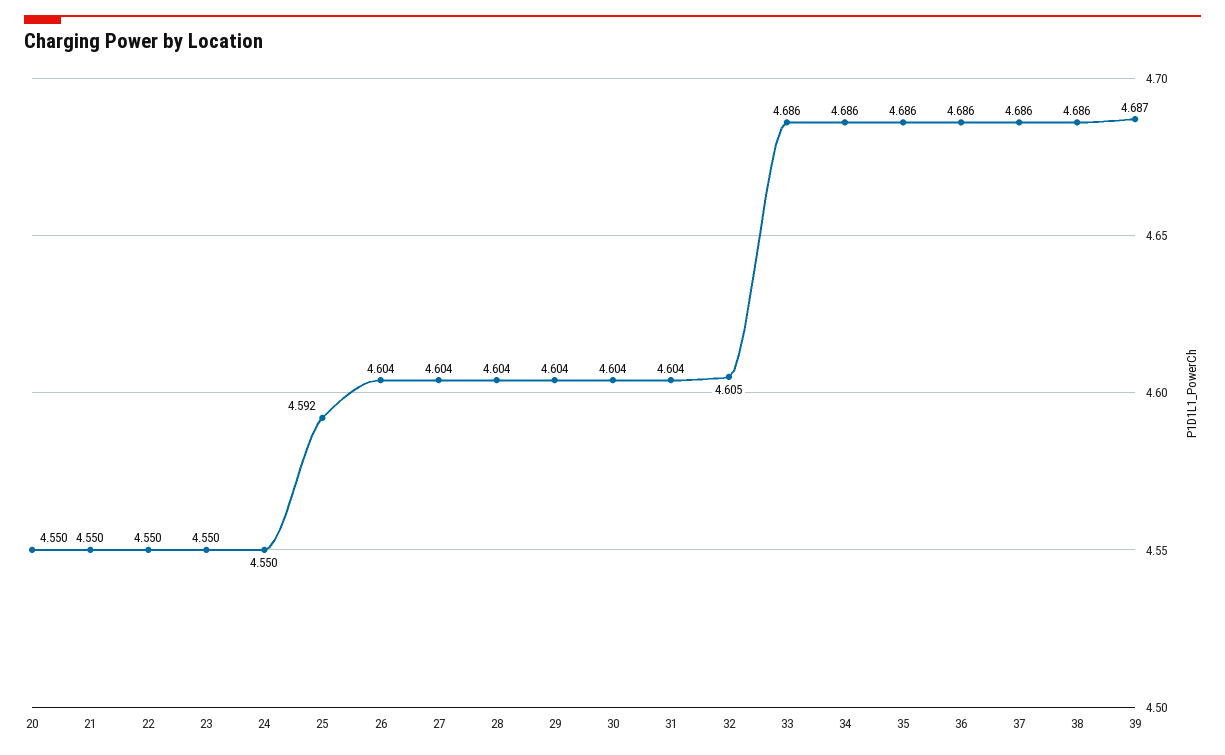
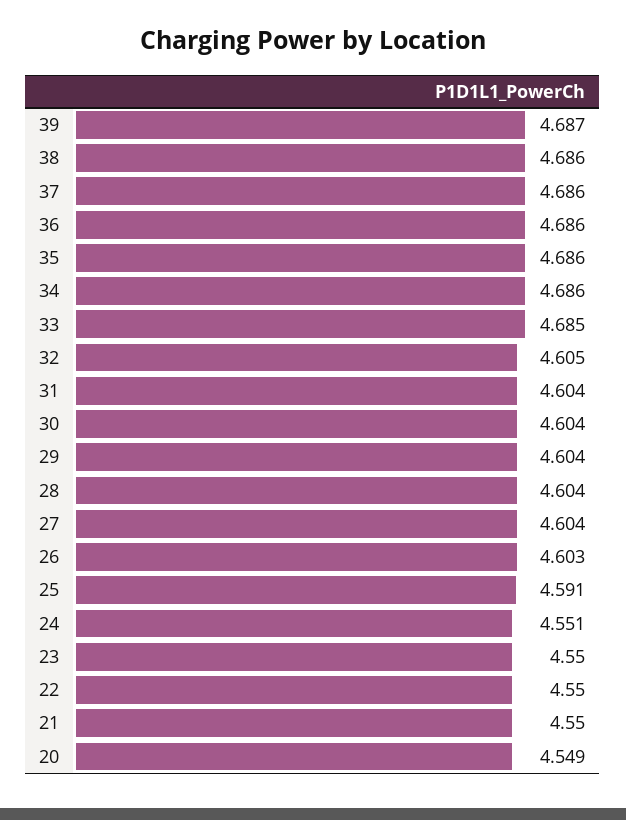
  {
-   "20": 4.55,
+   "20": 4.549,
    "21": 4.55,
    "22": 4.55,
    "23": 4.55,
-   "24": 4.55,
+   "24": 4.551,
-   "25": 4.592,
+   "25": 4.591,
-   "26": 4.604,
+   "26": 4.603,
    "27": 4.604,
    "28": 4.604,
    "29": 4.604,
    "30": 4.604,
    "31": 4.604,
    "32": 4.605,
-   "33": 4.686,
+   "33": 4.685,
    "34": 4.686,
    "35": 4.686,
    "36": 4.686,
    "37": 4.686,
    "38": 4.686,
    "39": 4.687
  }

